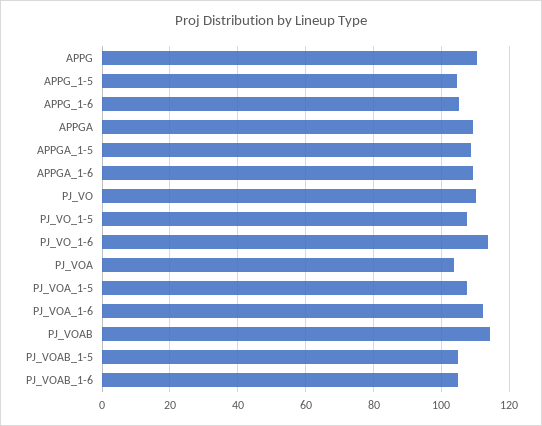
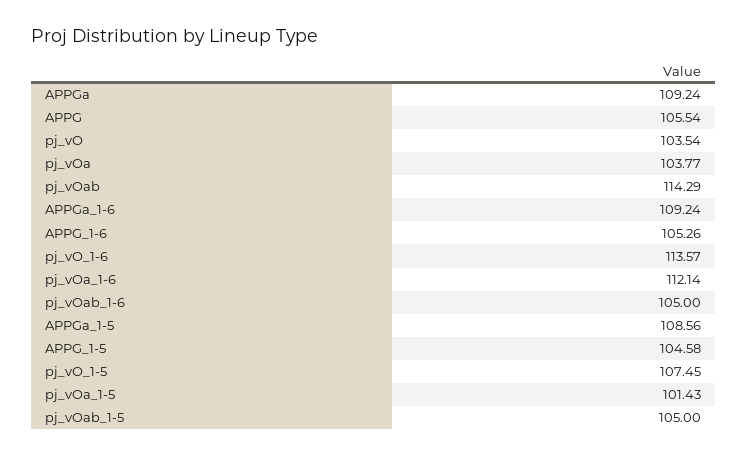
  {
-   "APPG": 110,
+   "APPG": 105.54,
    "APPG_1-5": 104.58,
    "APPG_1-6": 105.26,
    "APPGA": 109.24,
    "APPGA_1-5": 108.56,
    "APPGA_1-6": 109.24,
-   "PJ_VO": 110,
+   "PJ_VO": 103.54,
    "PJ_VO_1-5": 107.45,
    "PJ_VO_1-6": 113.57,
    "PJ_VOA": 103.77,
-   "PJ_VOA_1-5": 108,
+   "PJ_VOA_1-5": 101.43,
    "PJ_VOA_1-6": 112.14,
    "PJ_VOAB": 114.29,
    "PJ_VOAB_1-5": 105,
    "PJ_VOAB_1-6": 105
  }

